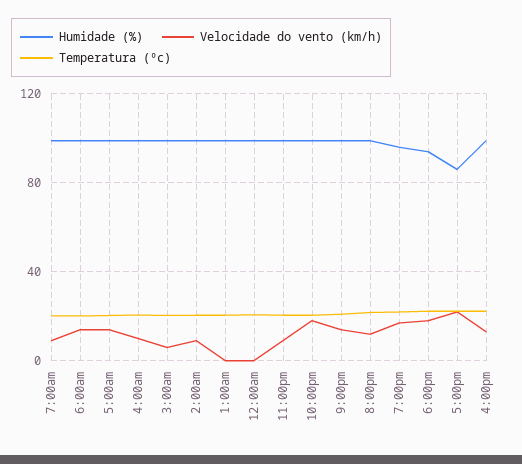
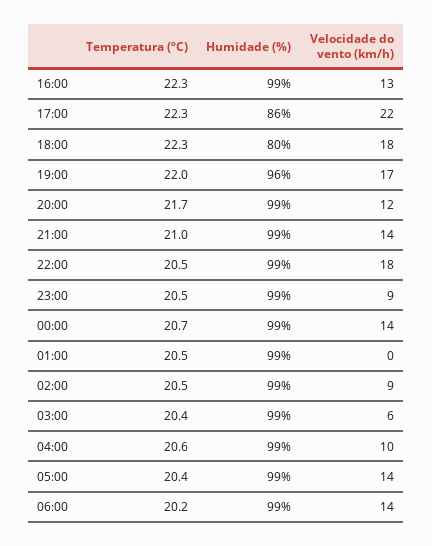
  {
    "Humidade (%)": {
-     "7:00am": 100,
      "6:00am": 99,
      "5:00am": 99,
      "4:00am": 99,
      "3:00am": 99,
      "2:00am": 99,
      "1:00am": 99,
      "12:00am": 99,
      "11:00pm": 99,
      "10:00pm": 99,
      "9:00pm": 99,
      "8:00pm": 99,
      "7:00pm": 96,
-     "6:00pm": 95,
+     "6:00pm": 80,
      "5:00pm": 86,
      "4:00pm": 99
    },
    "Velocidade do vento (km/h)": {
-     "7:00am": 10,
      "6:00am": 14,
      "5:00am": 14,
      "4:00am": 10,
      "3:00am": 6,
      "2:00am": 9,
      "1:00am": 0,
-     "12:00am": 0,
+     "12:00am": 14,
      "11:00pm": 9,
      "10:00pm": 18,
      "9:00pm": 14,
      "8:00pm": 12,
      "7:00pm": 17,
      "6:00pm": 18,
      "5:00pm": 22,
      "4:00pm": 13
    },
    "Temperatura (ºc)": {
-     "7:00am": 20,
      "6:00am": 20.2,
      "5:00am": 20.4,
      "4:00am": 20.6,
      "3:00am": 20.4,
      "2:00am": 20.5,
      "1:00am": 20.5,
      "12:00am": 20.7,
      "11:00pm": 20.5,
      "10:00pm": 20.5,
      "9:00pm": 21,
      "8:00pm": 21.7,
      "7:00pm": 22,
      "6:00pm": 22.3,
      "5:00pm": 22.3,
      "4:00pm": 22.3
    }
  }

